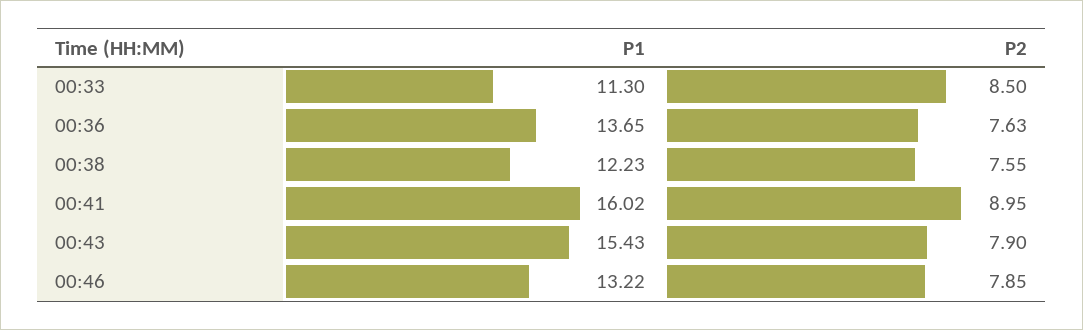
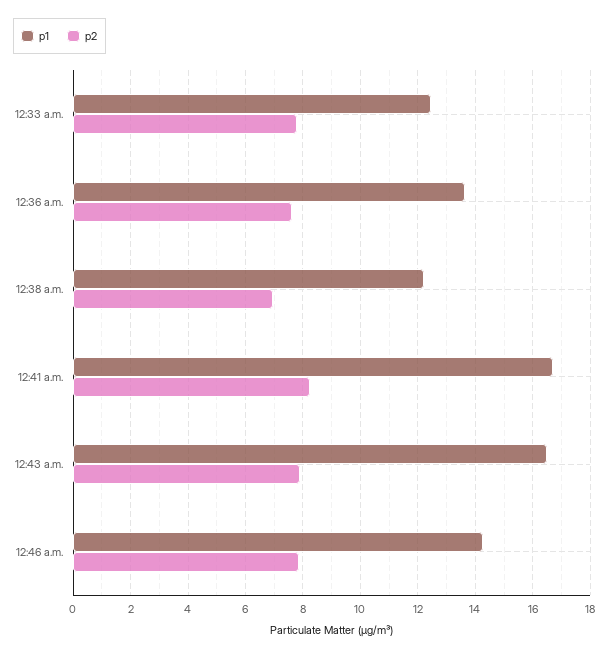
  {
    "P1": {
-     "00:33": 11.3,
+     "00:33": 12.5,
      "00:36": 13.65,
      "00:38": 12.23,
-     "00:41": 16.02,
+     "00:41": 16.75,
-     "00:43": 15.43,
+     "00:43": 16.5,
-     "00:46": 13.22
+     "00:46": 14.25
    },
    "P2": {
-     "00:33": 8.5,
+     "00:33": 7.75,
      "00:36": 7.63,
-     "00:38": 7.55,
+     "00:38": 7,
-     "00:41": 8.95,
+     "00:41": 8.25,
      "00:43": 7.9,
      "00:46": 7.85
    }
  }

